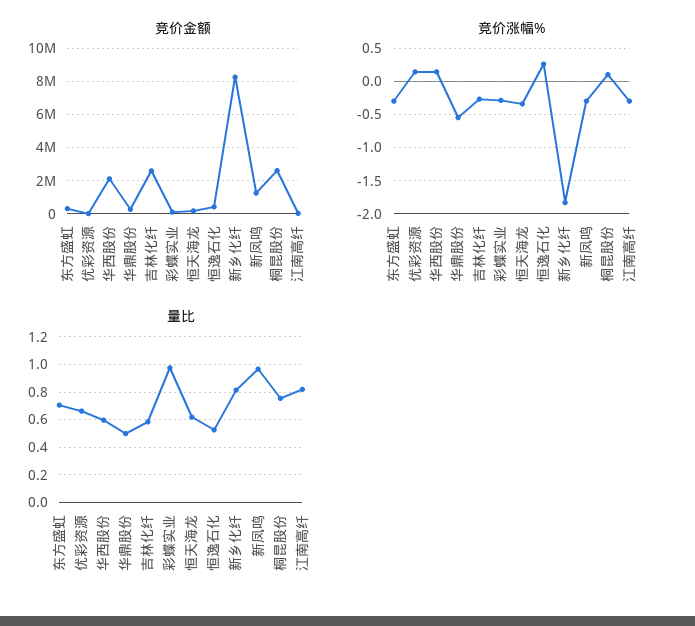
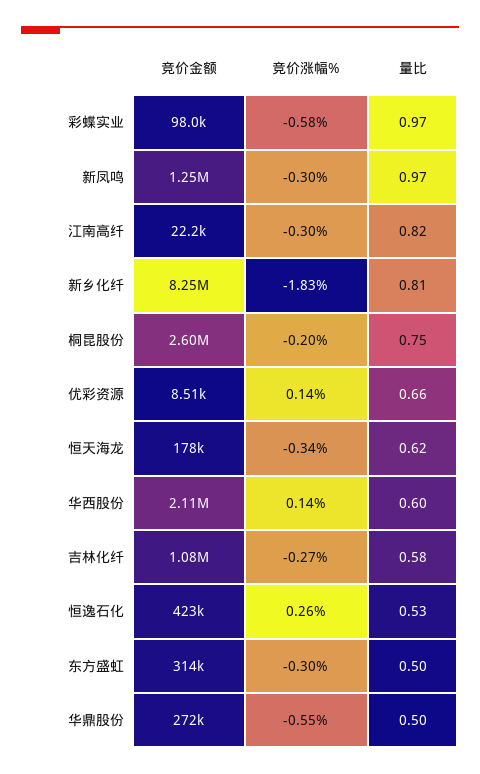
  {
    "竞价金额": {
      "东方盛虹": 314000,
      "优彩资源": 8510,
      "华西股份": 2110000,
      "华鼎股份": 272000,
-     "吉林化纤": 2500000,
+     "吉林化纤": 1080000,
      "彩蝶实业": 98000,
      "恒天海龙": 178000,
      "恒逸石化": 423000,
      "新乡化纤": 8250000,
      "新凤鸣": 1250000,
      "桐昆股份": 2600000,
      "江南高纤": 22200
    },
    "竞价涨幅%": {
      "东方盛虹": -0.3,
      "优彩资源": 0.14,
      "华西股份": 0.14,
      "华鼎股份": -0.55,
      "吉林化纤": -0.27,
-     "彩蝶实业": -0.3,
+     "彩蝶实业": -0.58,
      "恒天海龙": -0.34,
      "恒逸石化": 0.26,
      "新乡化纤": -1.83,
      "新凤鸣": -0.3,
-     "桐昆股份": 0.1,
+     "桐昆股份": -0.2,
      "江南高纤": -0.3
    },
    "量比": {
-     "东方盛虹": 0.7,
+     "东方盛虹": 0.5,
      "优彩资源": 0.66,
      "华西股份": 0.6,
      "华鼎股份": 0.5,
      "吉林化纤": 0.58,
      "彩蝶实业": 0.97,
      "恒天海龙": 0.62,
      "恒逸石化": 0.53,
      "新乡化纤": 0.81,
      "新凤鸣": 0.97,
      "桐昆股份": 0.75,
      "江南高纤": 0.82
    }
  }

